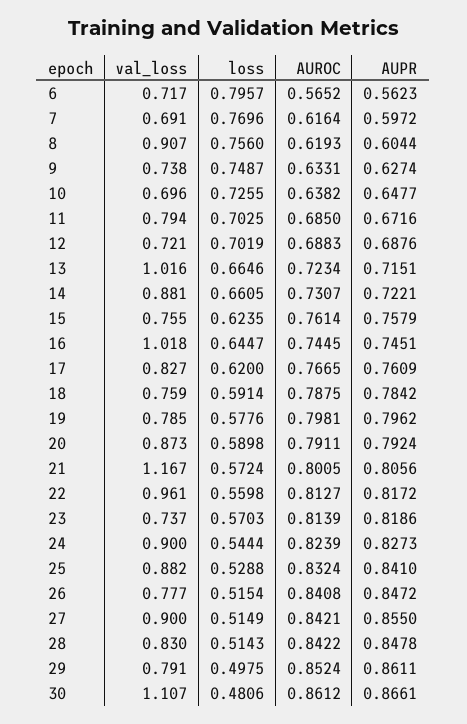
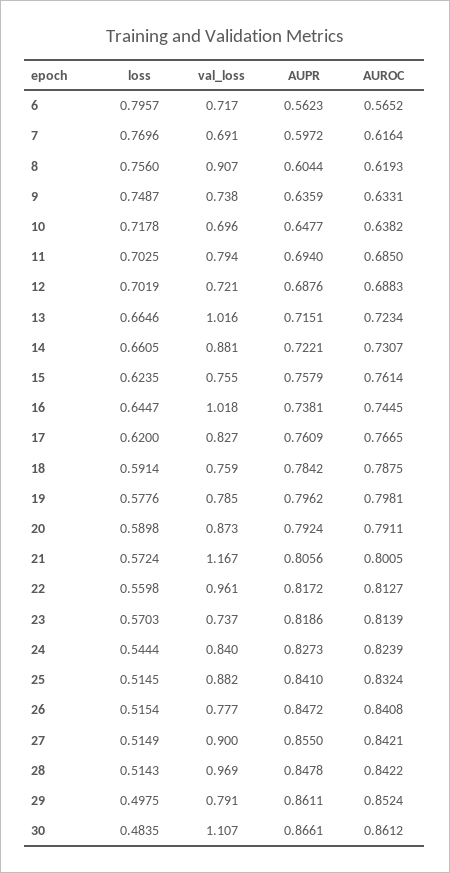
  {
    "val_loss": {
      "6": 0.717,
      "7": 0.691,
      "8": 0.907,
      "9": 0.738,
      "10": 0.696,
      "11": 0.794,
      "12": 0.721,
      "13": 1.016,
      "14": 0.881,
      "15": 0.755,
      "16": 1.018,
      "17": 0.827,
      "18": 0.759,
      "19": 0.785,
      "20": 0.873,
      "21": 1.167,
      "22": 0.961,
      "23": 0.737,
-     "24": 0.9,
+     "24": 0.84,
      "25": 0.882,
      "26": 0.777,
      "27": 0.9,
-     "28": 0.83,
+     "28": 0.969,
      "29": 0.791,
      "30": 1.107
    },
    "loss": {
      "6": 0.7957,
      "7": 0.7696,
      "8": 0.756,
      "9": 0.7487,
-     "10": 0.7255,
+     "10": 0.7178,
      "11": 0.7025,
      "12": 0.7019,
      "13": 0.6646,
      "14": 0.6605,
      "15": 0.6235,
      "16": 0.6447,
      "17": 0.62,
      "18": 0.5914,
      "19": 0.5776,
      "20": 0.5898,
      "21": 0.5724,
      "22": 0.5598,
      "23": 0.5703,
      "24": 0.5444,
-     "25": 0.5288,
+     "25": 0.5145,
      "26": 0.5154,
      "27": 0.5149,
      "28": 0.5143,
      "29": 0.4975,
-     "30": 0.4806
+     "30": 0.4835
    },
    "AUROC": {
      "6": 0.5652,
      "7": 0.6164,
      "8": 0.6193,
      "9": 0.6331,
      "10": 0.6382,
      "11": 0.685,
      "12": 0.6883,
      "13": 0.7234,
      "14": 0.7307,
      "15": 0.7614,
      "16": 0.7445,
      "17": 0.7665,
      "18": 0.7875,
      "19": 0.7981,
      "20": 0.7911,
      "21": 0.8005,
      "22": 0.8127,
      "23": 0.8139,
      "24": 0.8239,
      "25": 0.8324,
      "26": 0.8408,
      "27": 0.8421,
      "28": 0.8422,
      "29": 0.8524,
      "30": 0.8612
    },
    "AUPR": {
      "6": 0.5623,
      "7": 0.5972,
      "8": 0.6044,
-     "9": 0.6274,
+     "9": 0.6359,
      "10": 0.6477,
-     "11": 0.6716,
+     "11": 0.694,
      "12": 0.6876,
      "13": 0.7151,
      "14": 0.7221,
      "15": 0.7579,
-     "16": 0.7451,
+     "16": 0.7381,
      "17": 0.7609,
      "18": 0.7842,
      "19": 0.7962,
      "20": 0.7924,
      "21": 0.8056,
      "22": 0.8172,
      "23": 0.8186,
      "24": 0.8273,
      "25": 0.841,
      "26": 0.8472,
      "27": 0.855,
      "28": 0.8478,
      "29": 0.8611,
      "30": 0.8661
    }
  }

